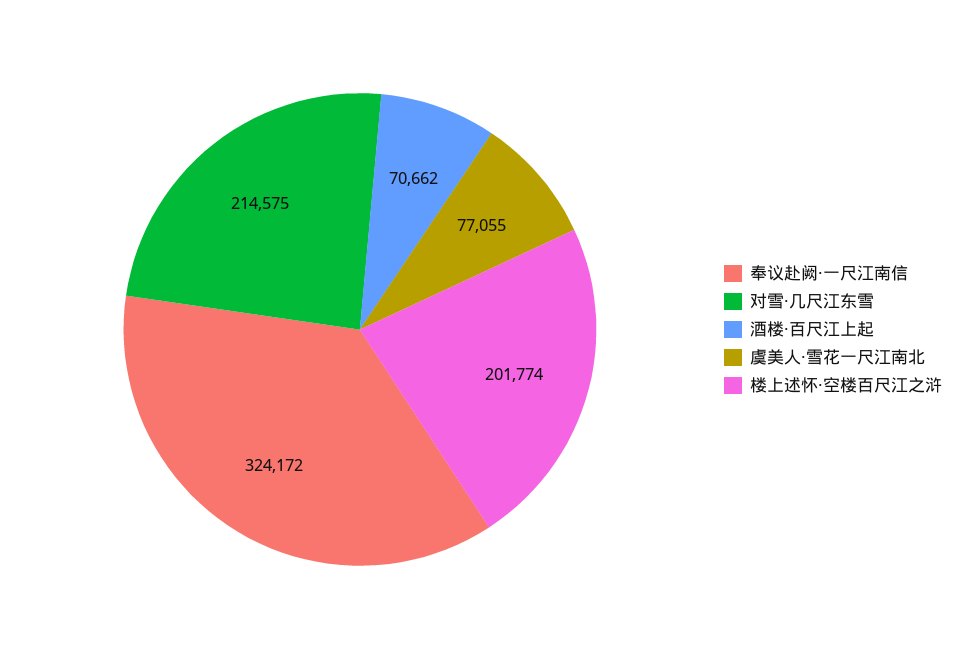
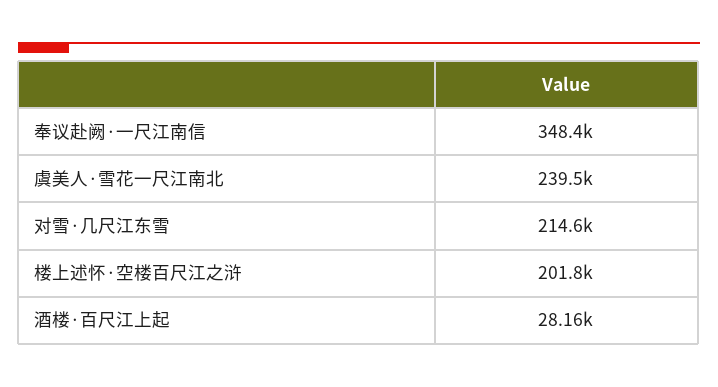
  {
-   "奉议赴阙·一尺江南信": 324172,
+   "奉议赴阙·一尺江南信": 348400,
    "对雪·几尺江东雪": 214575,
-   "酒楼·百尺江上起": 70662,
+   "酒楼·百尺江上起": 28160,
-   "虞美人·雪花一尺江南北": 77055,
+   "虞美人·雪花一尺江南北": 239500,
    "楼上述怀·空楼百尺江之浒": 201774
  }

